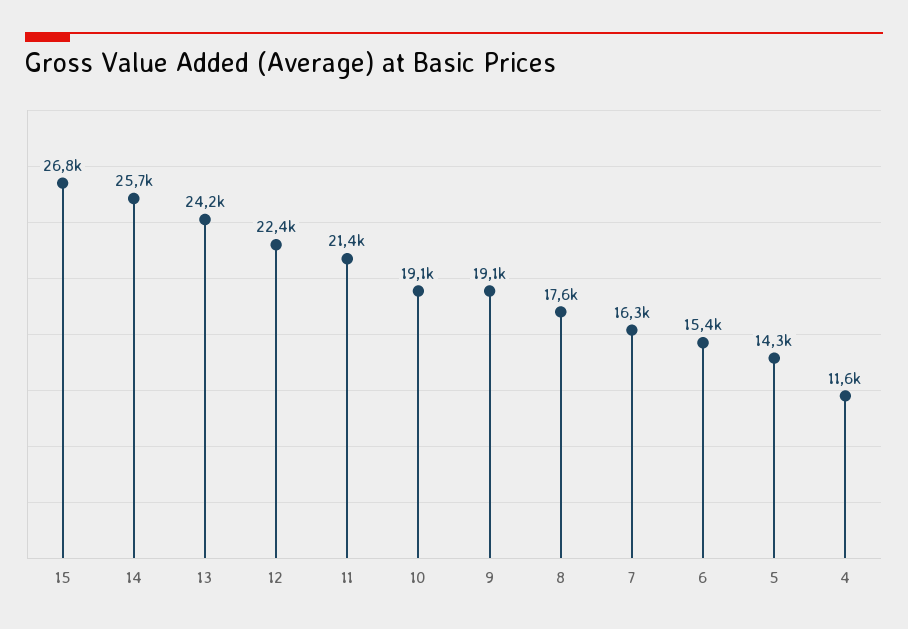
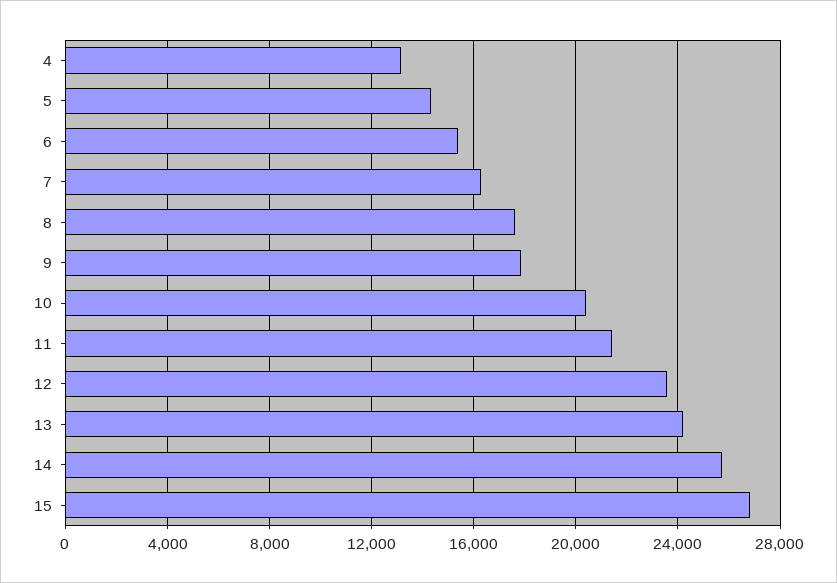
  {
    "15": 26800,
    "14": 25700,
    "13": 24200,
-   "12": 22400,
+   "12": 23500,
    "11": 21400,
-   "10": 19100,
+   "10": 20500,
-   "9": 19100,
+   "9": 18000,
    "8": 17600,
    "7": 16300,
    "6": 15400,
    "5": 14300,
-   "4": 11600
+   "4": 13000
  }

